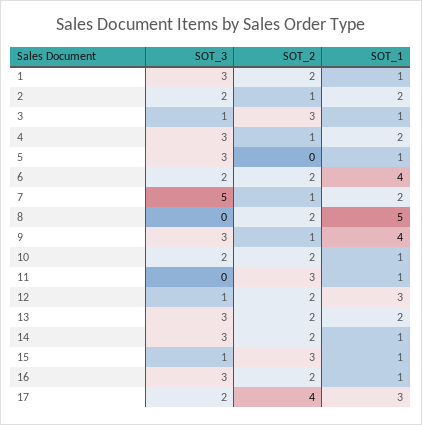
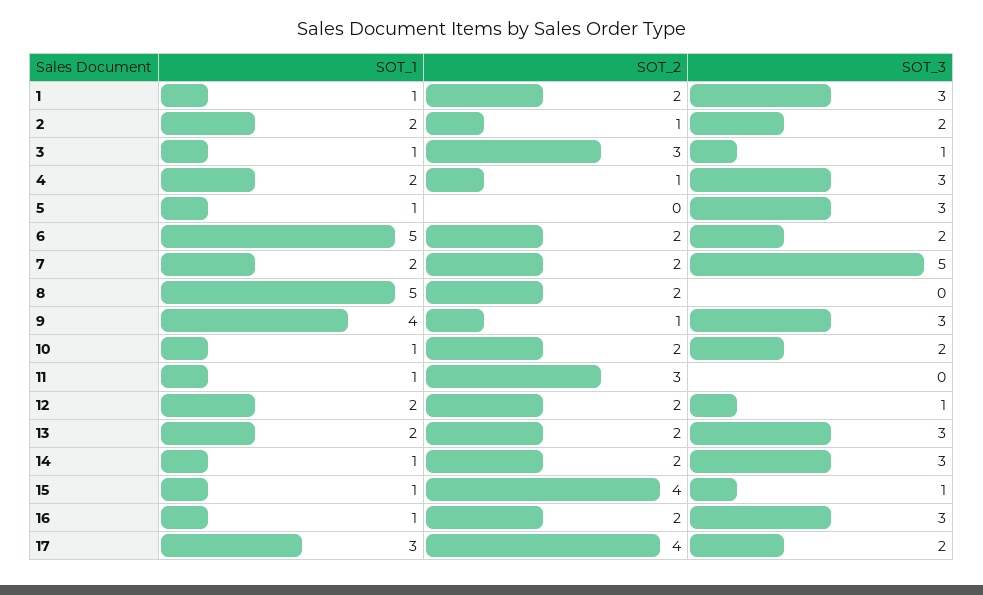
  {
    "SOT_3": {
      "1": 3,
      "2": 2,
      "3": 1,
      "4": 3,
      "5": 3,
      "6": 2,
      "7": 5,
      "8": 0,
      "9": 3,
      "10": 2,
      "11": 0,
      "12": 1,
      "13": 3,
      "14": 3,
      "15": 1,
      "16": 3,
      "17": 2
    },
    "SOT_2": {
      "1": 2,
      "2": 1,
      "3": 3,
      "4": 1,
      "5": 0,
      "6": 2,
-     "7": 1,
+     "7": 2,
      "8": 2,
      "9": 1,
      "10": 2,
      "11": 3,
      "12": 2,
      "13": 2,
      "14": 2,
-     "15": 3,
+     "15": 4,
      "16": 2,
      "17": 4
    },
    "SOT_1": {
      "1": 1,
      "2": 2,
      "3": 1,
      "4": 2,
      "5": 1,
-     "6": 4,
+     "6": 5,
      "7": 2,
      "8": 5,
      "9": 4,
      "10": 1,
      "11": 1,
-     "12": 3,
+     "12": 2,
      "13": 2,
      "14": 1,
      "15": 1,
      "16": 1,
      "17": 3
    }
  }

